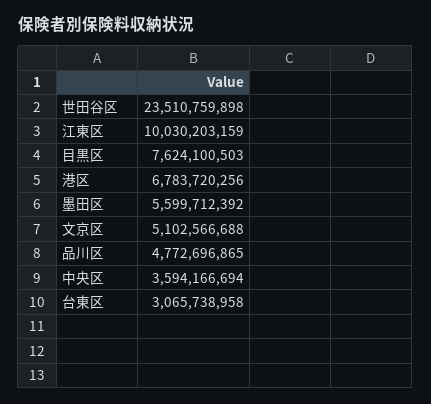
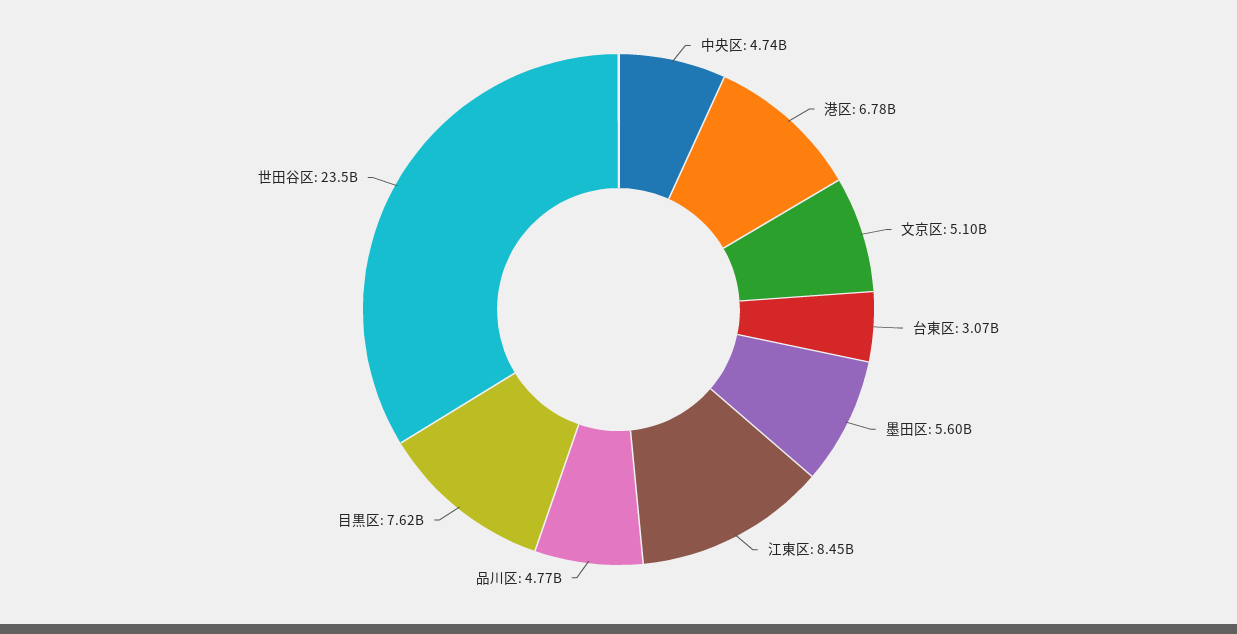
  {
    "世田谷区": 23510759898,
-   "江東区": 10030203159,
+   "江東区": 8450000000,
    "目黒区": 7624100503,
    "港区": 6783720256,
    "墨田区": 5599712392,
    "文京区": 5102566688,
    "品川区": 4772696865,
-   "中央区": 3594166694,
+   "中央区": 4740000000,
    "台東区": 3065738958
  }

